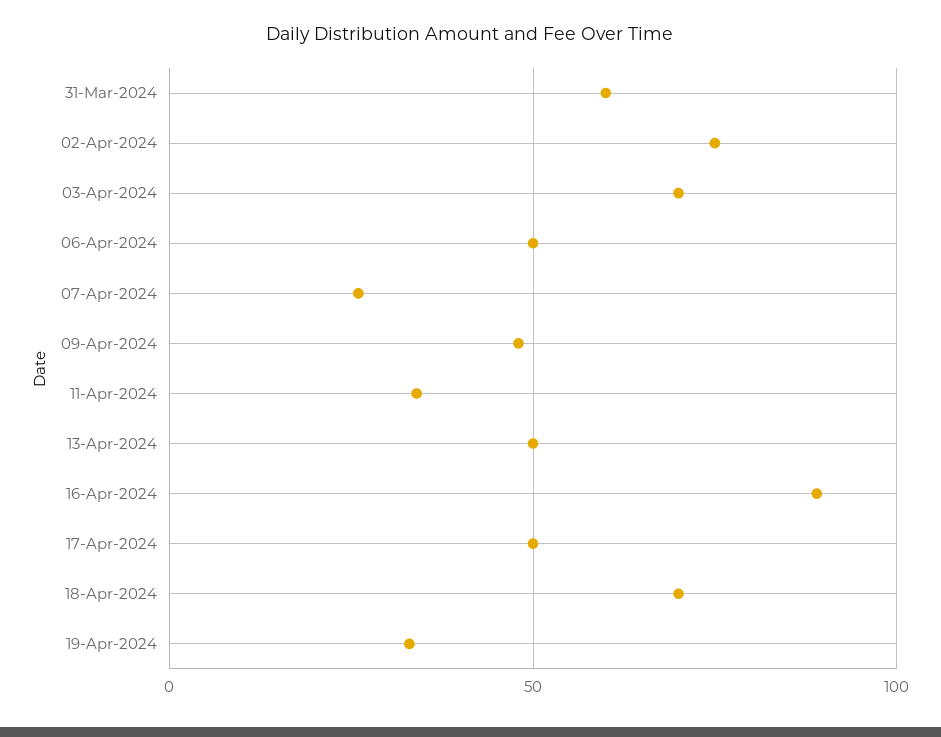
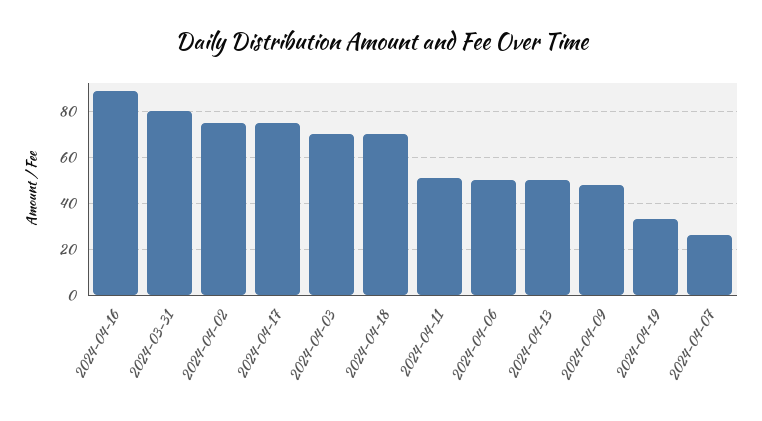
  {
-   "31-Mar-2024": 60,
+   "31-Mar-2024": 80,
    "02-Apr-2024": 75,
    "03-Apr-2024": 70,
    "06-Apr-2024": 50,
    "07-Apr-2024": 25,
    "09-Apr-2024": 50,
-   "11-Apr-2024": 35,
+   "11-Apr-2024": 50,
    "13-Apr-2024": 50,
    "16-Apr-2024": 90,
-   "17-Apr-2024": 50,
+   "17-Apr-2024": 75,
    "18-Apr-2024": 70,
    "19-Apr-2024": 35
  }

